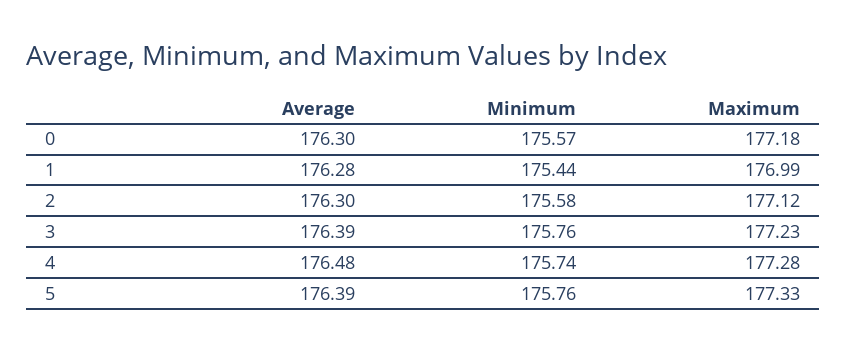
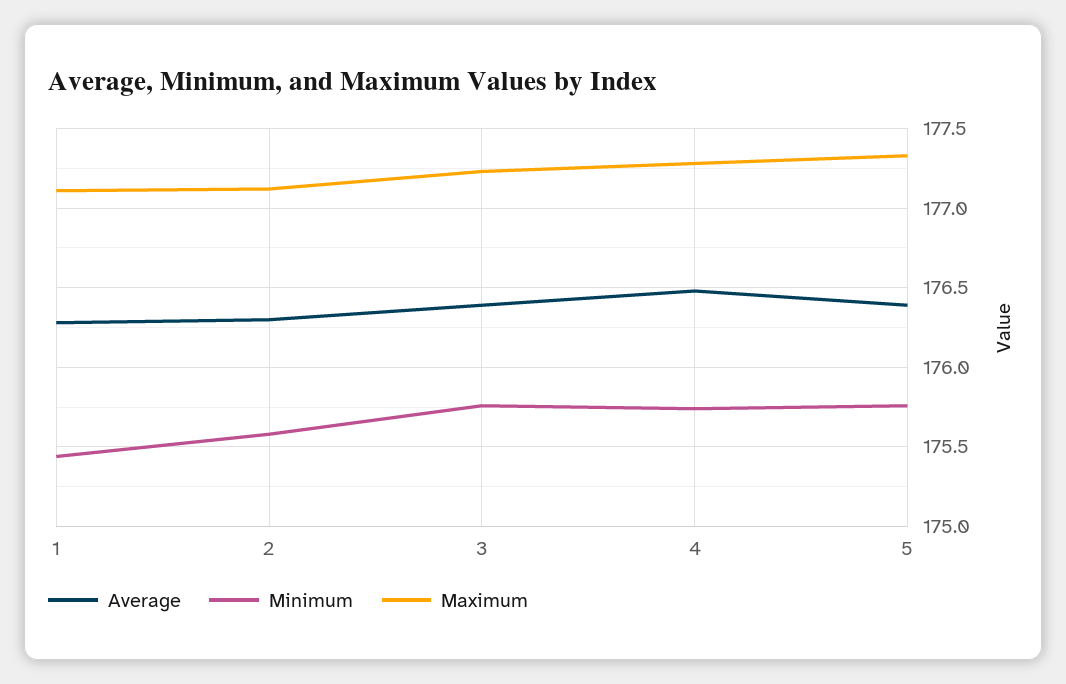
  {
    "Average": {
-     "0": 176.3,
      "1": 176.28,
      "2": 176.3,
      "3": 176.39,
      "4": 176.48,
      "5": 176.39
    },
    "Minimum": {
-     "0": 175.57,
      "1": 175.44,
      "2": 175.58,
      "3": 175.76,
      "4": 175.74,
      "5": 175.76
    },
    "Maximum": {
-     "0": 177.18,
-     "1": 176.99,
+     "1": 177.1,
      "2": 177.12,
      "3": 177.23,
      "4": 177.28,
      "5": 177.33
    }
  }

